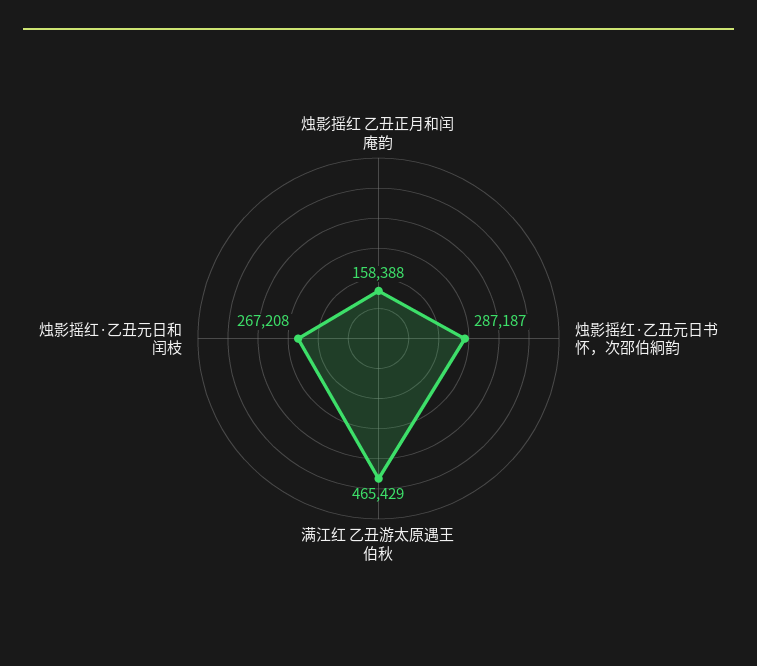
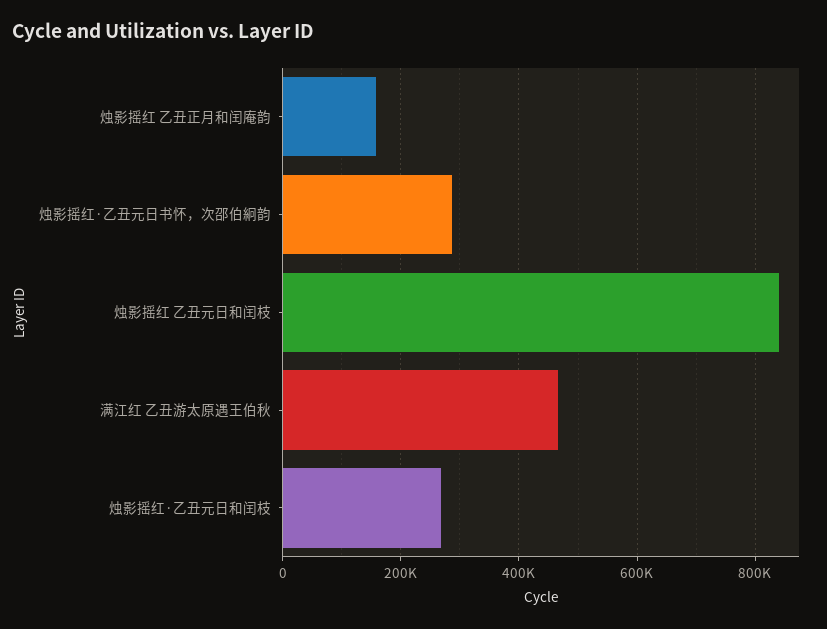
  {
    "烛影摇红 乙丑正月和闰庵韵": 158388,
    "烛影摇红·乙丑元日书怀，次邵伯絅韵": 287187,
    "满江红 乙丑游太原遇王伯秋": 465429,
-   "烛影摇红·乙丑元日和闰枝": 267208
+   "烛影摇红·乙丑元日和闰枝": 267208,
+   "烛影摇红 乙丑元日和闰枝": 840000
  }

